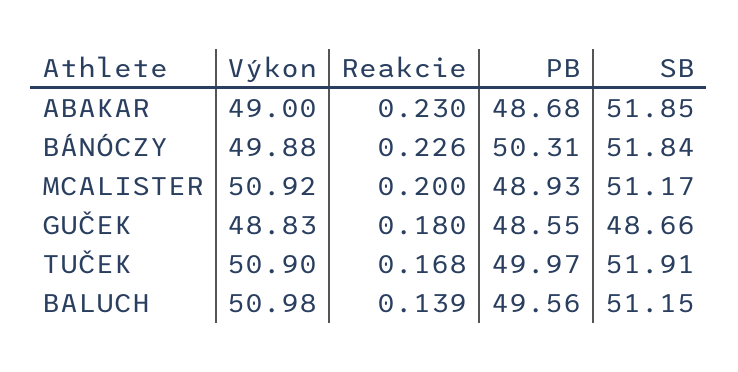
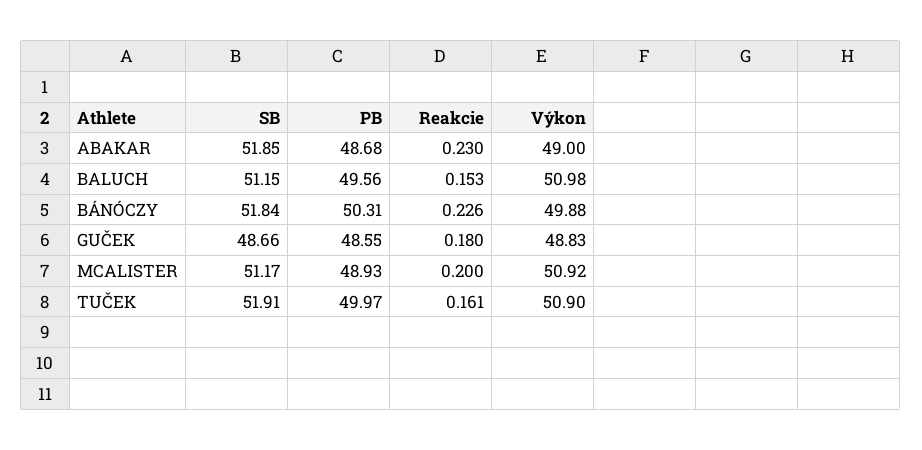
  {
    "Výkon": {
      "ABAKAR": 49,
      "BÁNÓCZY": 49.88,
      "MCALISTER": 50.92,
      "GUČEK": 48.83,
      "TUČEK": 50.9,
      "BALUCH": 50.98
    },
    "Reakcie": {
      "ABAKAR": 0.23,
      "BÁNÓCZY": 0.226,
      "MCALISTER": 0.2,
      "GUČEK": 0.18,
-     "TUČEK": 0.168,
+     "TUČEK": 0.161,
-     "BALUCH": 0.139
+     "BALUCH": 0.153
    },
    "PB": {
      "ABAKAR": 48.68,
      "BÁNÓCZY": 50.31,
      "MCALISTER": 48.93,
      "GUČEK": 48.55,
      "TUČEK": 49.97,
      "BALUCH": 49.56
    },
    "SB": {
      "ABAKAR": 51.85,
      "BÁNÓCZY": 51.84,
      "MCALISTER": 51.17,
      "GUČEK": 48.66,
      "TUČEK": 51.91,
      "BALUCH": 51.15
    }
  }

